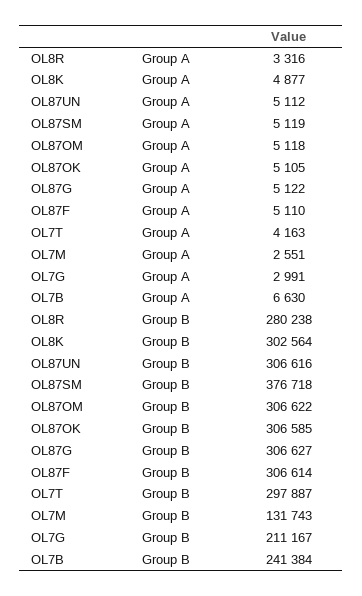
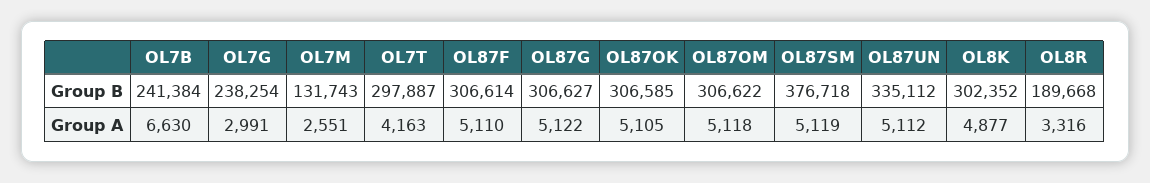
  {
    "OL8R": {
      "Group A": 3316,
-     "Group B": 280238
+     "Group B": 189668
    },
    "OL8K": {
      "Group A": 4877,
-     "Group B": 302564
+     "Group B": 302352
    },
    "OL87UN": {
      "Group A": 5112,
-     "Group B": 306616
+     "Group B": 335112
    },
    "OL87SM": {
      "Group A": 5119,
      "Group B": 376718
    },
    "OL87OM": {
      "Group A": 5118,
      "Group B": 306622
    },
    "OL87OK": {
      "Group A": 5105,
      "Group B": 306585
    },
    "OL87G": {
      "Group A": 5122,
      "Group B": 306627
    },
    "OL87F": {
      "Group A": 5110,
      "Group B": 306614
    },
    "OL7T": {
      "Group A": 4163,
      "Group B": 297887
    },
    "OL7M": {
      "Group A": 2551,
      "Group B": 131743
    },
    "OL7G": {
      "Group A": 2991,
-     "Group B": 211167
+     "Group B": 238254
    },
    "OL7B": {
      "Group A": 6630,
      "Group B": 241384
    }
  }

